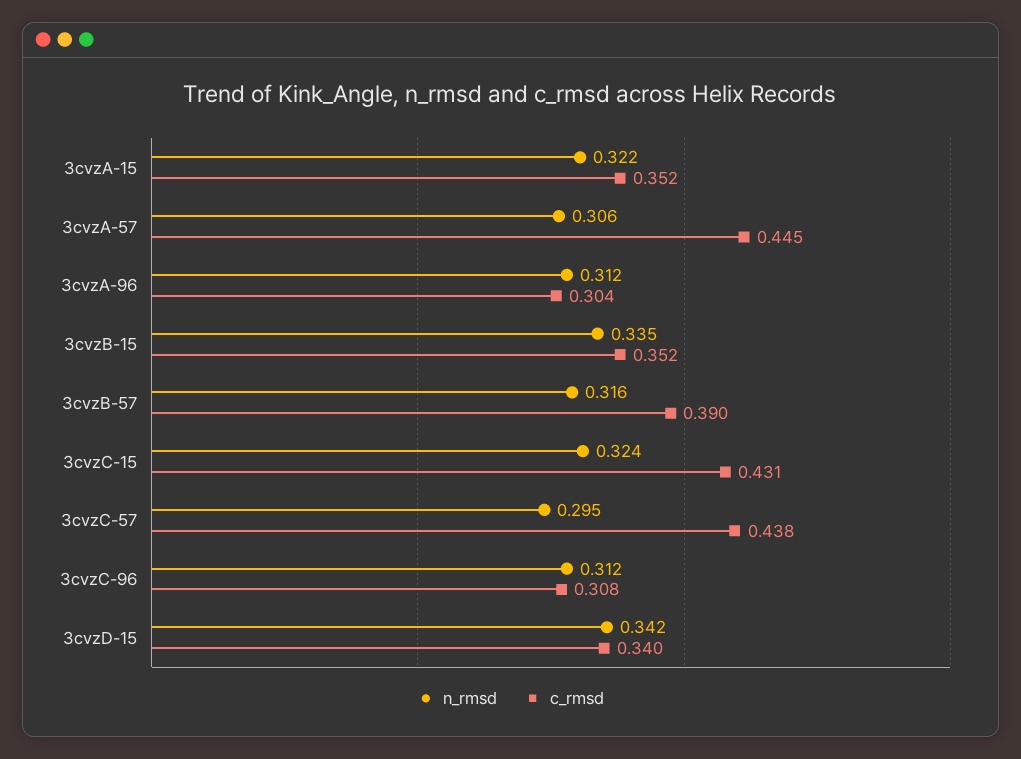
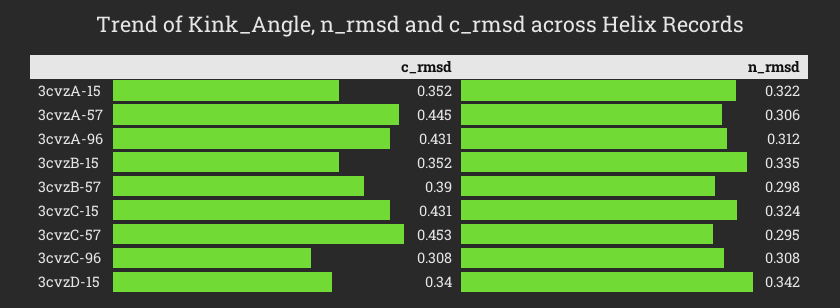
  {
    "n_rmsd": {
      "3cvzA-15": 0.322,
      "3cvzA-57": 0.306,
      "3cvzA-96": 0.312,
      "3cvzB-15": 0.335,
-     "3cvzB-57": 0.316,
+     "3cvzB-57": 0.298,
      "3cvzC-15": 0.324,
      "3cvzC-57": 0.295,
-     "3cvzC-96": 0.312,
+     "3cvzC-96": 0.308,
      "3cvzD-15": 0.342
    },
    "c_rmsd": {
      "3cvzA-15": 0.352,
      "3cvzA-57": 0.445,
-     "3cvzA-96": 0.304,
+     "3cvzA-96": 0.431,
      "3cvzB-15": 0.352,
      "3cvzB-57": 0.39,
      "3cvzC-15": 0.431,
-     "3cvzC-57": 0.438,
+     "3cvzC-57": 0.453,
      "3cvzC-96": 0.308,
      "3cvzD-15": 0.34
    }
  }

